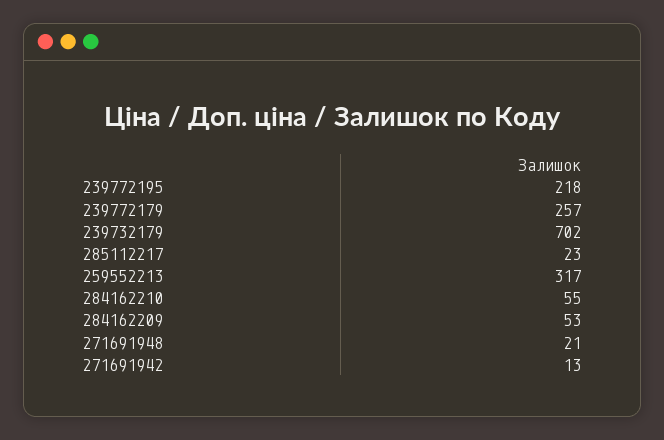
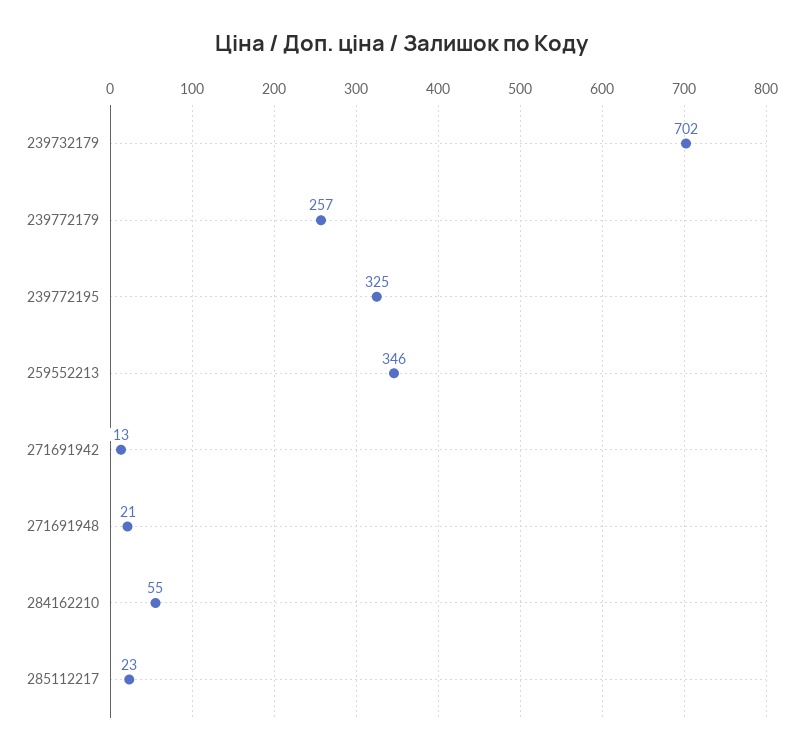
  {
-   "239772195": 218,
+   "239772195": 325,
    "239772179": 257,
    "239732179": 702,
    "285112217": 23,
-   "259552213": 317,
+   "259552213": 346,
    "284162210": 55,
-   "284162209": 53,
    "271691948": 21,
    "271691942": 13
  }

